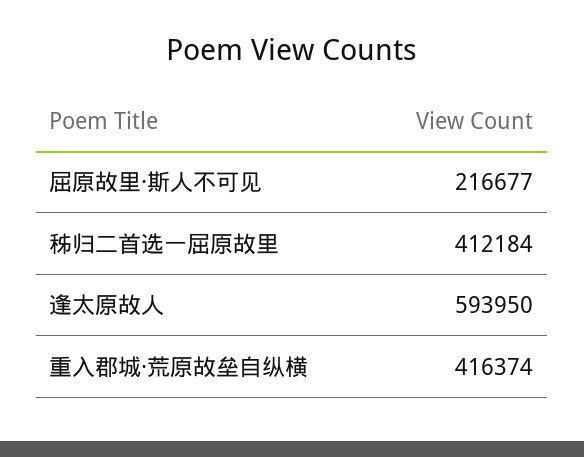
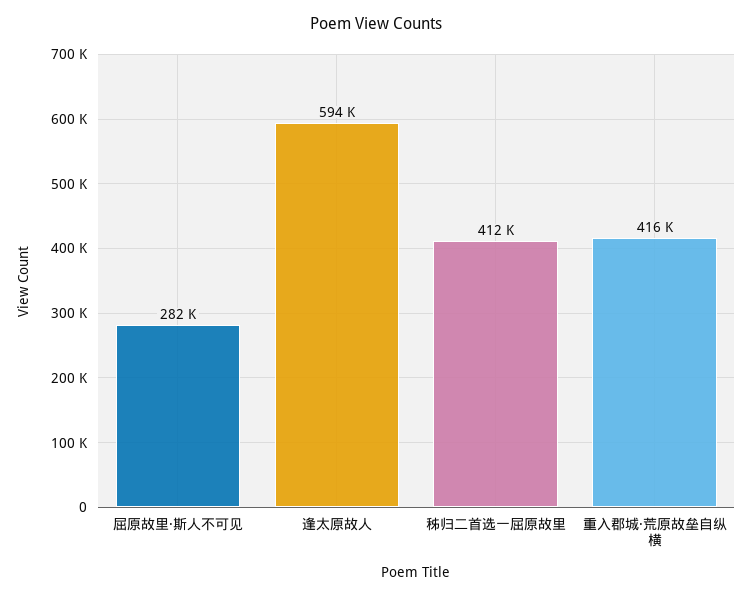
  {
-   "屈原故里·斯人不可见": 216677,
+   "屈原故里·斯人不可见": 282000,
    "秭归二首选一屈原故里": 412184,
    "逢太原故人": 593950,
    "重入郡城·荒原故垒自纵横": 416374
  }

